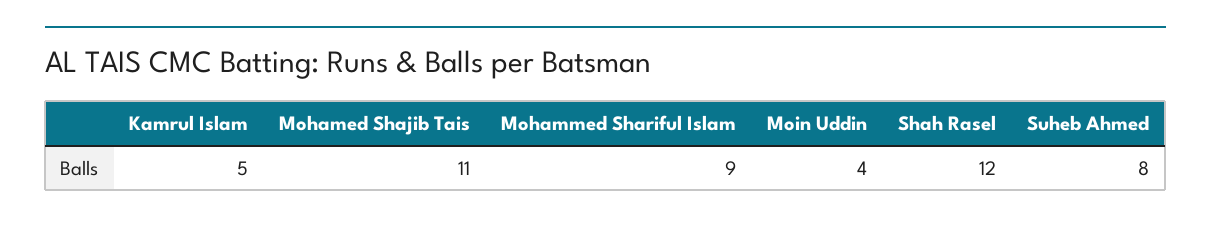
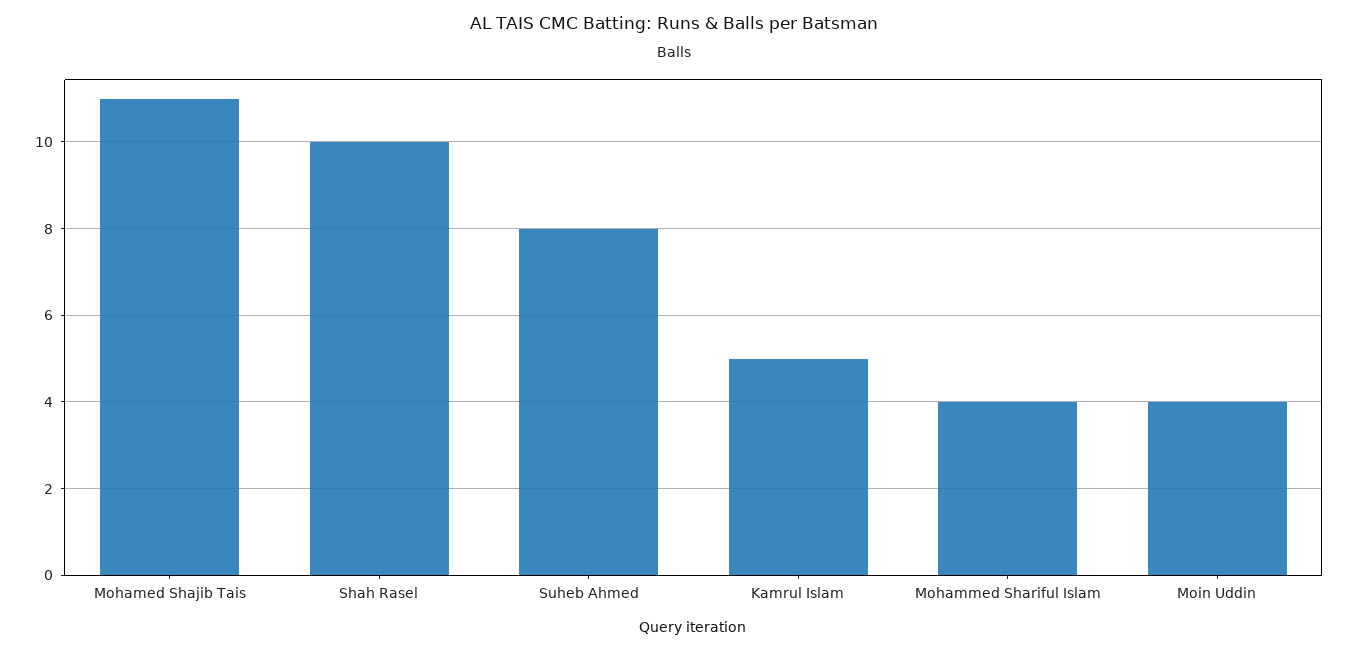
  {
    "Kamrul Islam": 5,
    "Mohamed Shajib Tais": 11,
-   "Mohammed Shariful Islam": 9,
+   "Mohammed Shariful Islam": 4,
    "Moin Uddin": 4,
-   "Shah Rasel": 12,
+   "Shah Rasel": 10,
    "Suheb Ahmed": 8
  }

